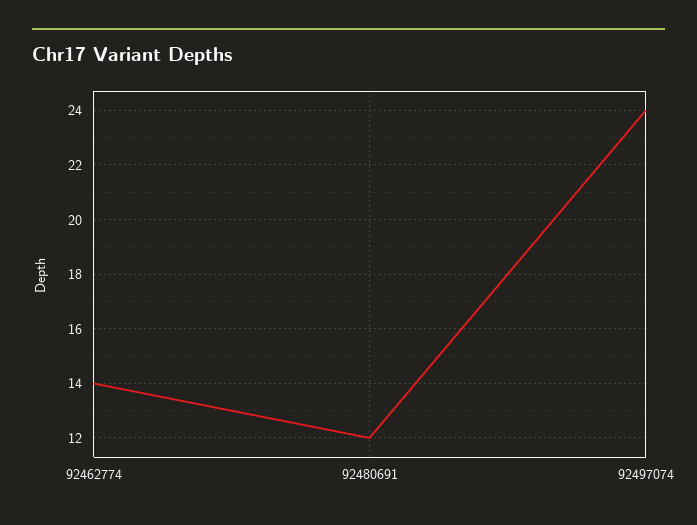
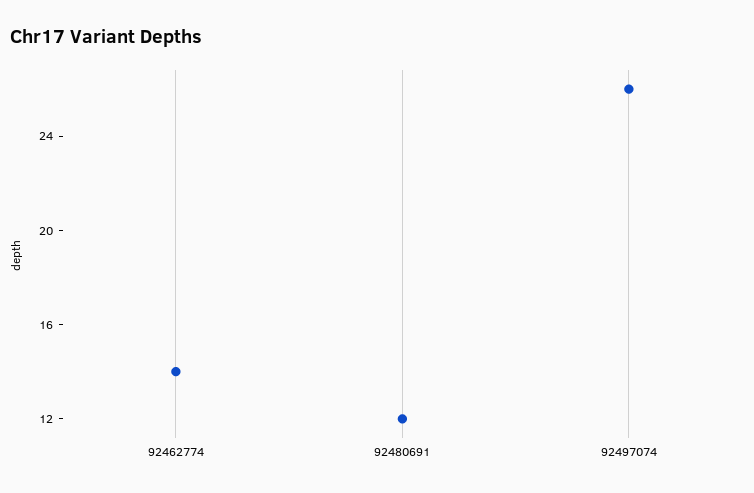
  {
    "92462774": 14,
    "92480691": 12,
-   "92497074": 24
+   "92497074": 26
  }

